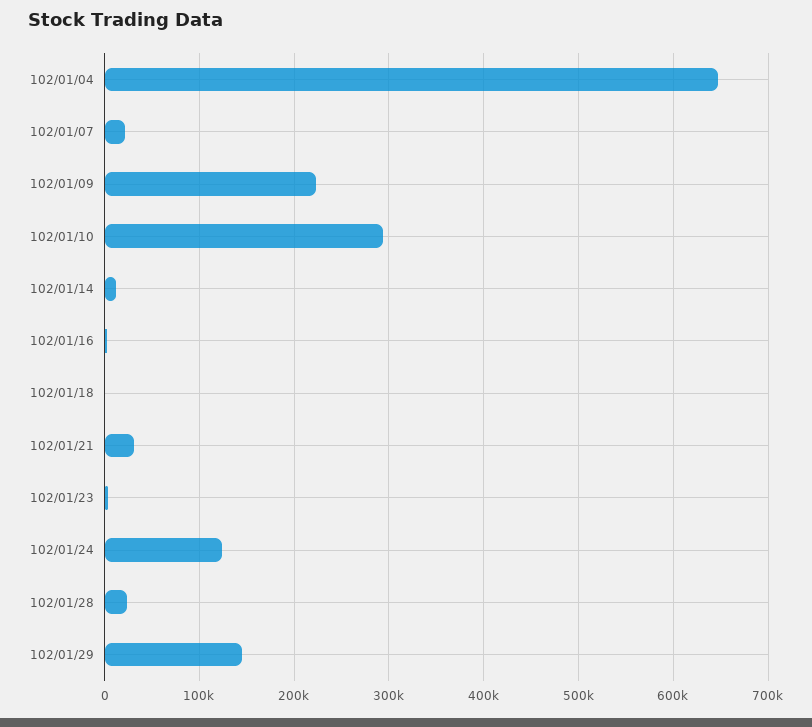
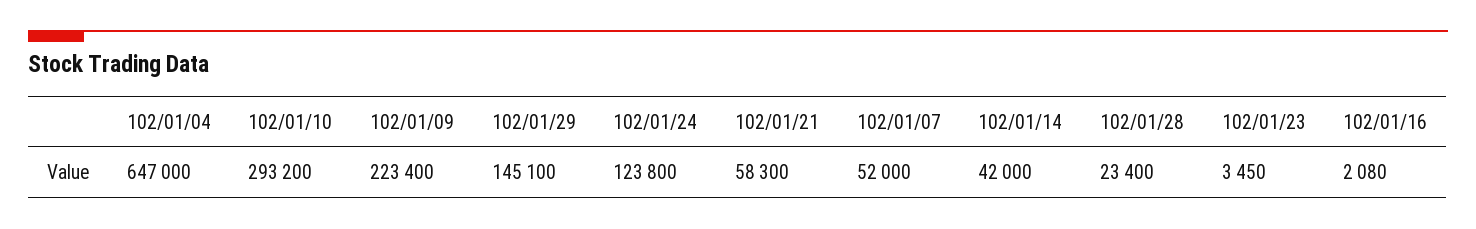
  {
    "102/01/04": 647000,
-   "102/01/07": 20000,
+   "102/01/07": 52000,
    "102/01/09": 223400,
    "102/01/10": 293200,
-   "102/01/14": 10000,
+   "102/01/14": 42000,
    "102/01/16": 2080,
-   "102/01/18": 0,
-   "102/01/21": 30000,
+   "102/01/21": 58300,
    "102/01/23": 3450,
    "102/01/24": 123800,
    "102/01/28": 23400,
    "102/01/29": 145100
  }

